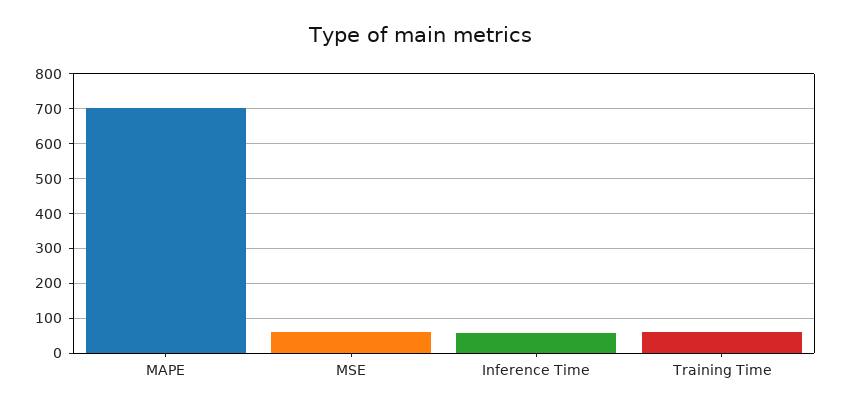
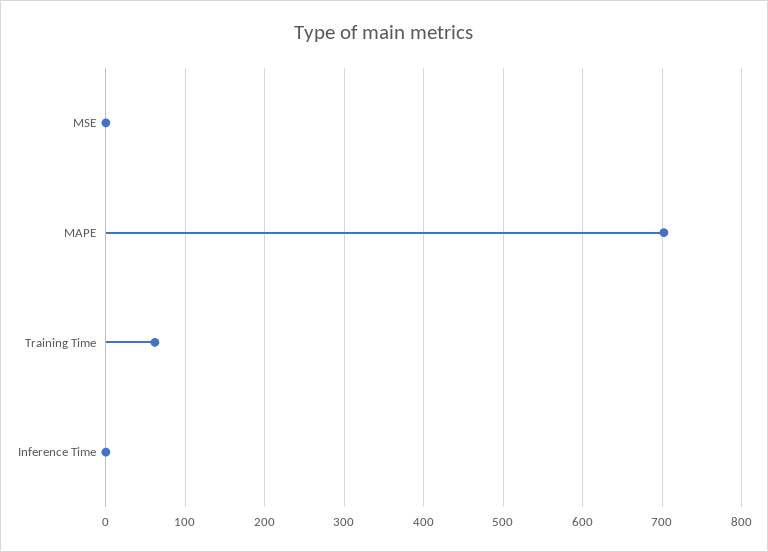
  {
    "MAPE": 700,
-   "MSE": 60,
+   "MSE": 0,
-   "Inference Time": 60,
+   "Inference Time": 0,
    "Training Time": 60
  }

